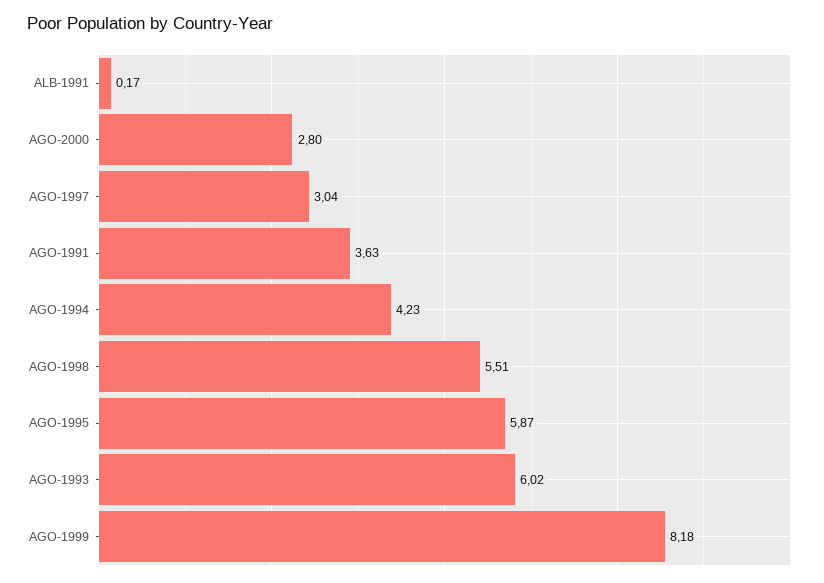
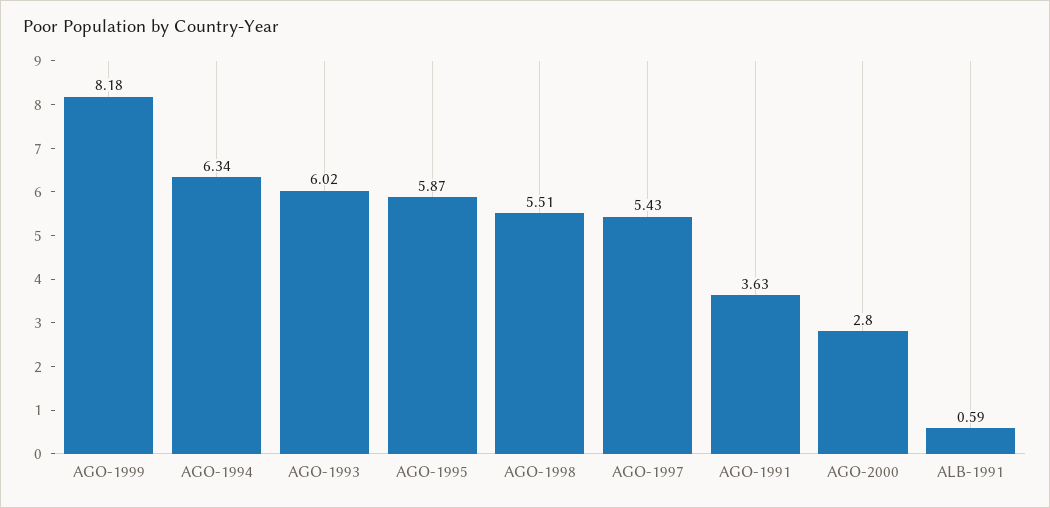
  {
-   "ALB-1991": 0.17,
+   "ALB-1991": 0.59,
    "AGO-2000": 2.8,
-   "AGO-1997": 3.04,
+   "AGO-1997": 5.43,
    "AGO-1991": 3.63,
-   "AGO-1994": 4.23,
+   "AGO-1994": 6.34,
    "AGO-1998": 5.51,
    "AGO-1995": 5.87,
    "AGO-1993": 6.02,
    "AGO-1999": 8.18
  }

